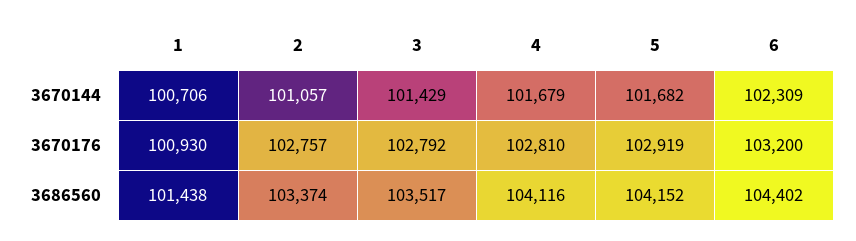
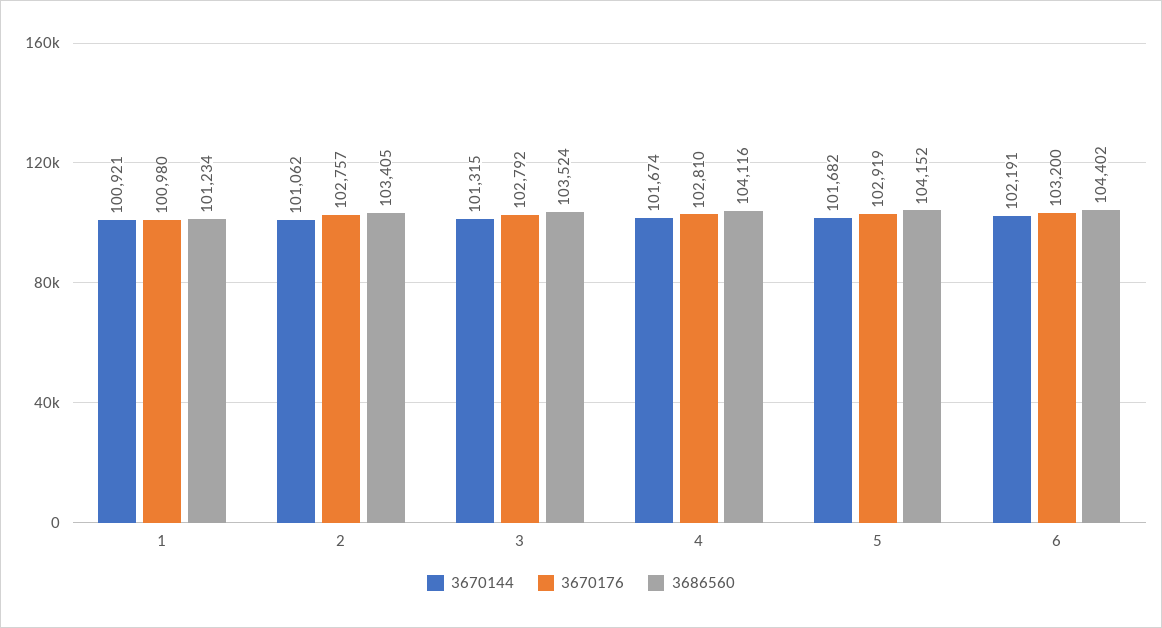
  {
    "3670144": {
-     "1": 100706,
+     "1": 100921,
-     "2": 101057,
+     "2": 101062,
-     "3": 101429,
+     "3": 101315,
-     "4": 101679,
+     "4": 101674,
      "5": 101682,
-     "6": 102309
+     "6": 102191
    },
    "3670176": {
-     "1": 100930,
+     "1": 100980,
      "2": 102757,
      "3": 102792,
      "4": 102810,
      "5": 102919,
      "6": 103200
    },
    "3686560": {
-     "1": 101438,
+     "1": 101234,
-     "2": 103374,
+     "2": 103405,
-     "3": 103517,
+     "3": 103524,
      "4": 104116,
      "5": 104152,
      "6": 104402
    }
  }

